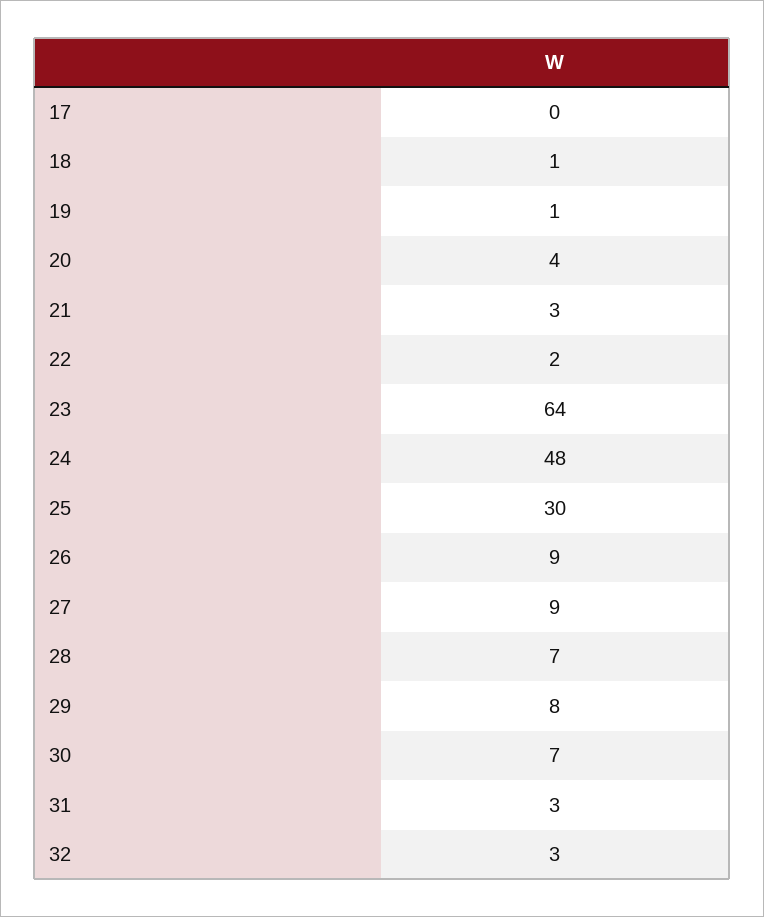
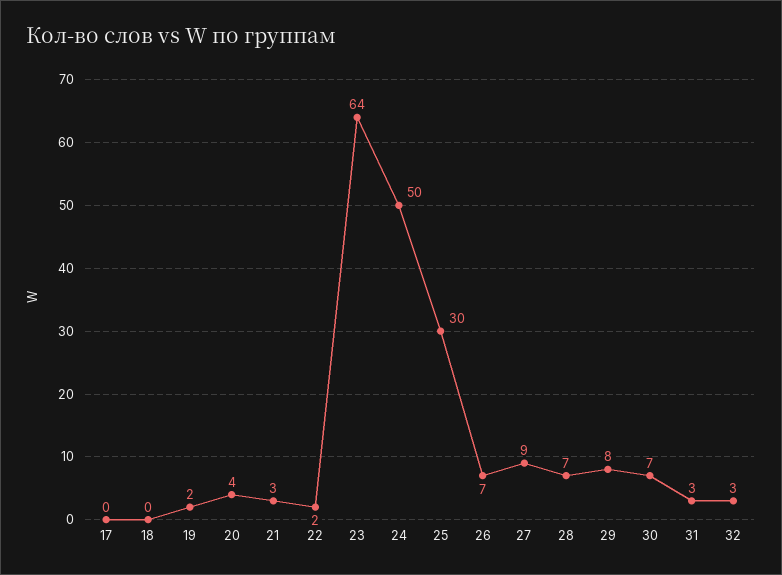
  {
    "17": 0,
-   "18": 1,
+   "18": 0,
-   "19": 1,
+   "19": 2,
    "20": 4,
    "21": 3,
    "22": 2,
    "23": 64,
-   "24": 48,
+   "24": 50,
    "25": 30,
-   "26": 9,
+   "26": 7,
    "27": 9,
    "28": 7,
    "29": 8,
    "30": 7,
    "31": 3,
    "32": 3
  }

